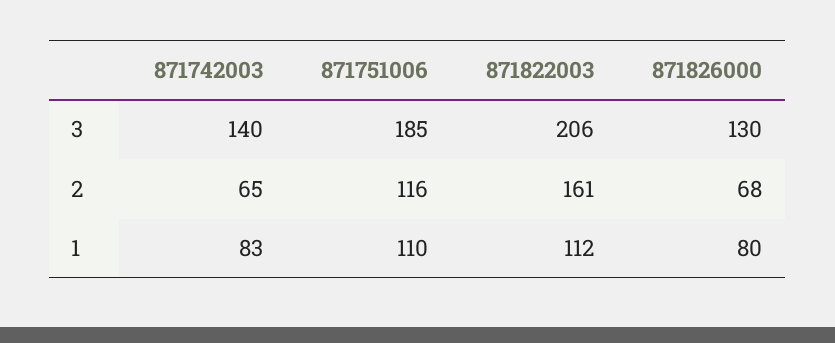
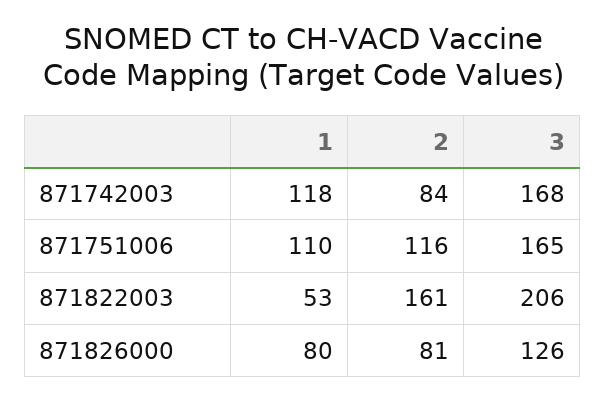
  {
    "871742003": {
-     "3": 140,
+     "3": 168,
-     "2": 65,
+     "2": 84,
-     "1": 83
+     "1": 118
    },
    "871751006": {
-     "3": 185,
+     "3": 165,
      "2": 116,
      "1": 110
    },
    "871822003": {
      "3": 206,
      "2": 161,
-     "1": 112
+     "1": 53
    },
    "871826000": {
-     "3": 130,
+     "3": 126,
-     "2": 68,
+     "2": 81,
      "1": 80
    }
  }

